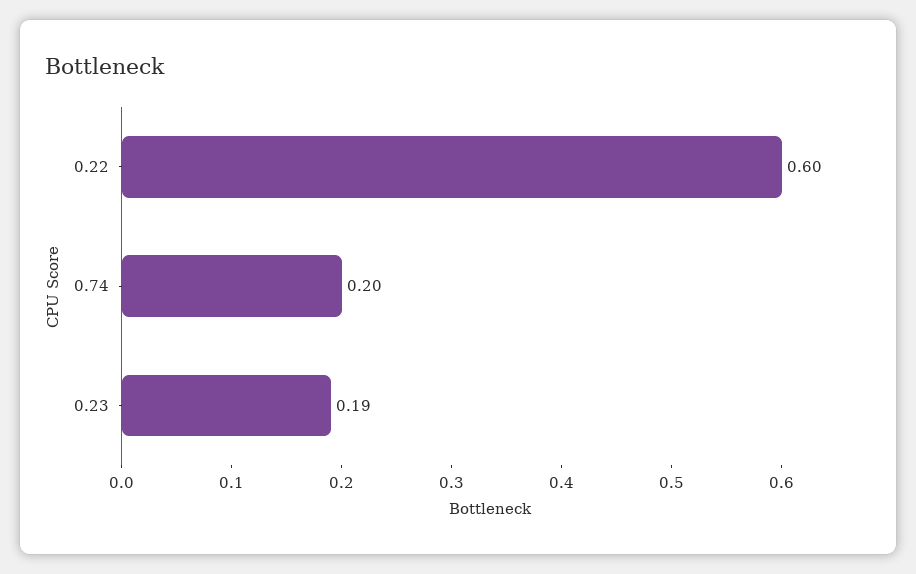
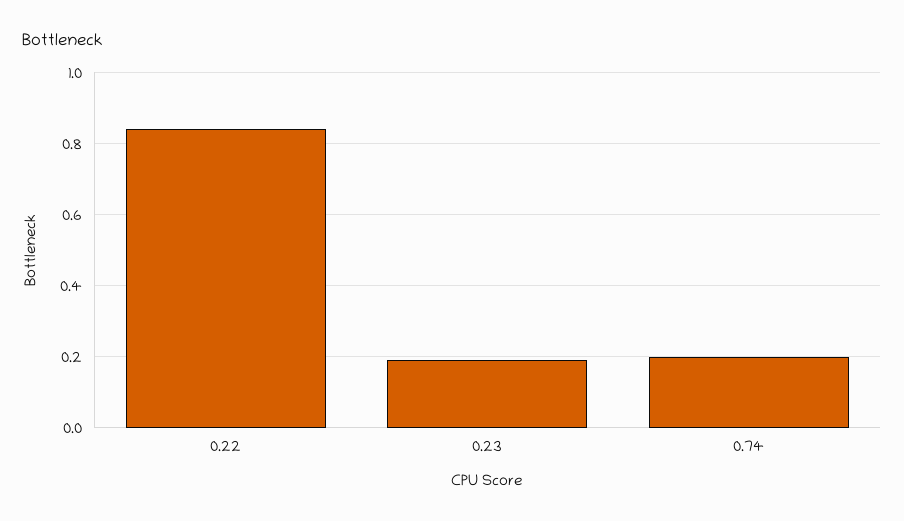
  {
-   "0.22": 0.6,
+   "0.22": 0.85,
    "0.74": 0.2,
    "0.23": 0.19
  }

